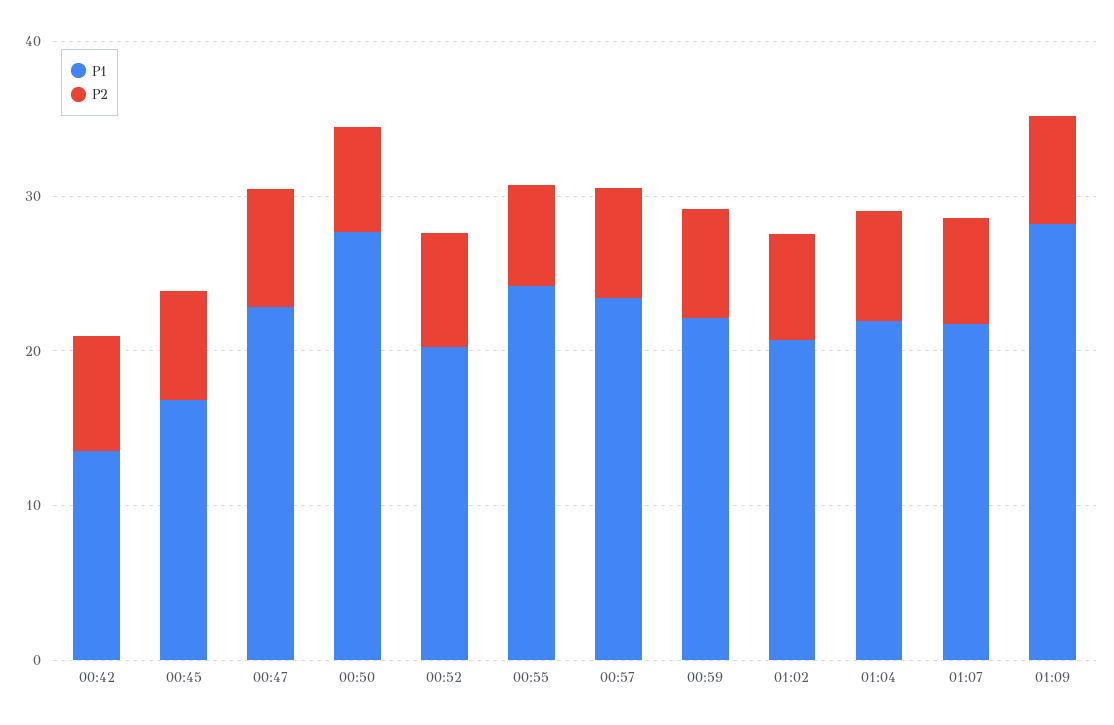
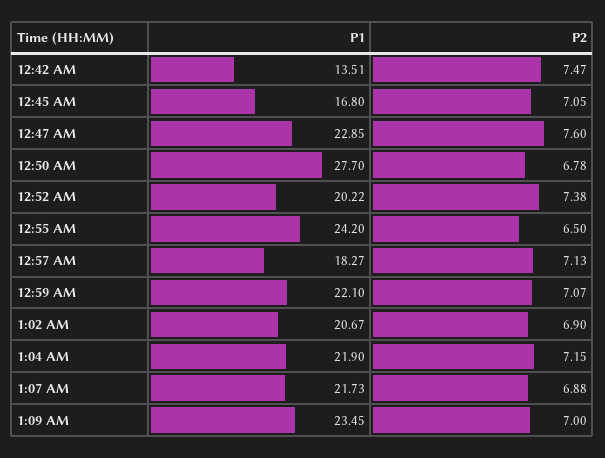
  {
    "P1": {
      "00:42": 13.51,
      "00:45": 16.8,
      "00:47": 22.85,
      "00:50": 27.7,
      "00:52": 20.22,
      "00:55": 24.2,
-     "00:57": 24,
+     "00:57": 18.27,
      "00:59": 22.1,
      "01:02": 20.67,
      "01:04": 21.9,
      "01:07": 21.73,
-     "01:09": 28
+     "01:09": 23.45
    },
    "P2": {
      "00:42": 7.47,
      "00:45": 7.05,
      "00:47": 7.6,
      "00:50": 6.78,
      "00:52": 7.38,
      "00:55": 6.5,
      "00:57": 7.13,
      "00:59": 7.07,
      "01:02": 6.9,
      "01:04": 7.15,
      "01:07": 6.88,
      "01:09": 7
    }
  }

